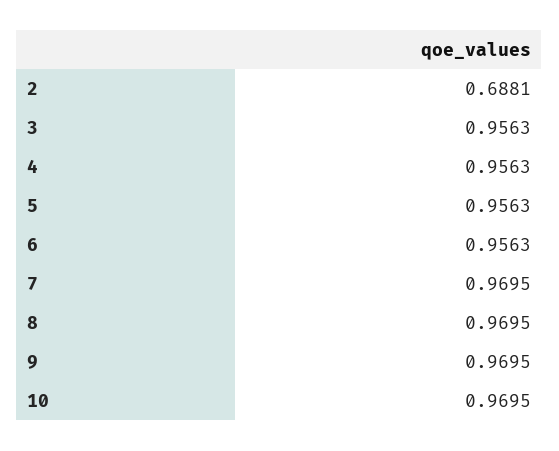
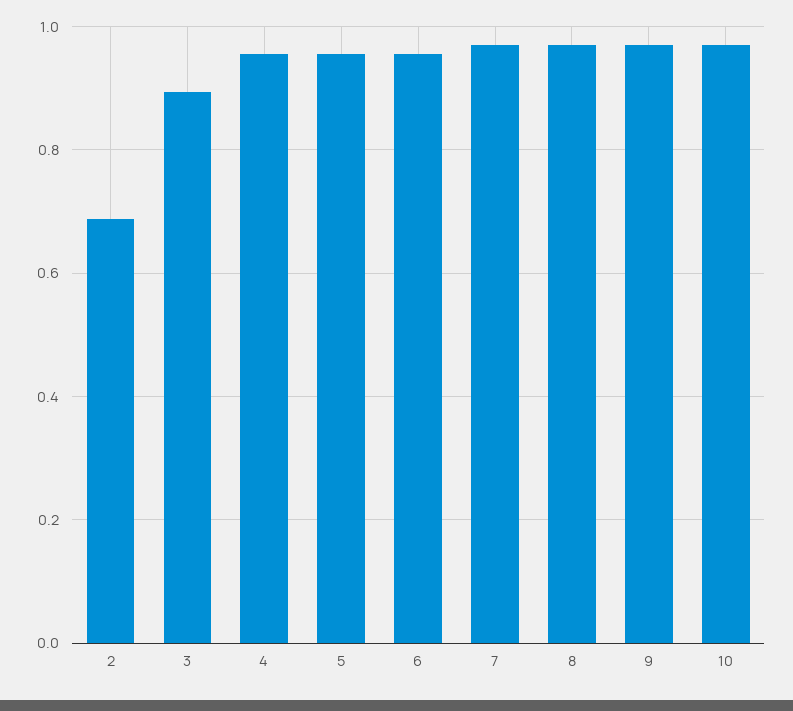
  {
    "2": 0.6881,
-   "3": 0.9563,
+   "3": 0.9,
    "4": 0.9563,
    "5": 0.9563,
    "6": 0.9563,
    "7": 0.9695,
    "8": 0.9695,
    "9": 0.9695,
    "10": 0.9695
  }

